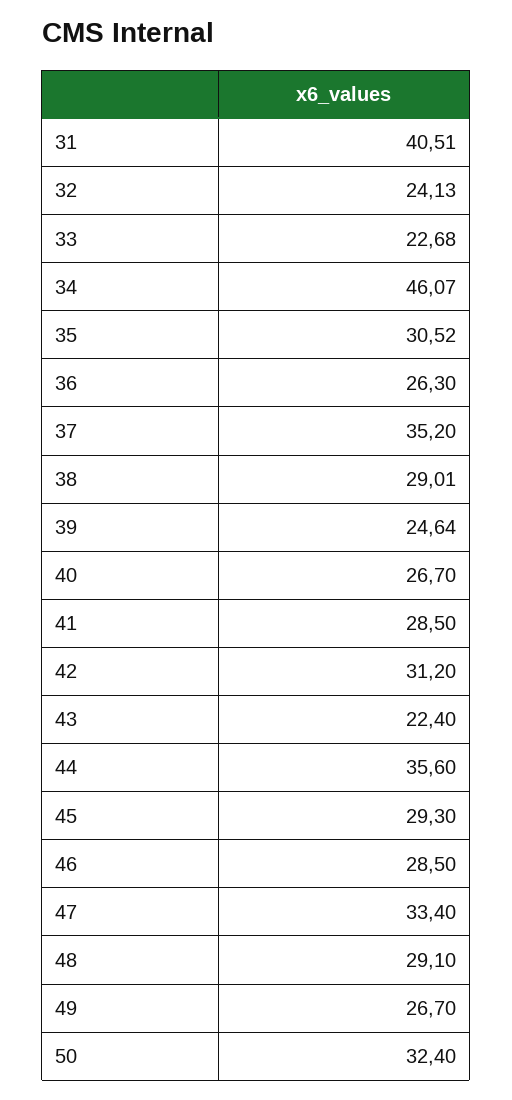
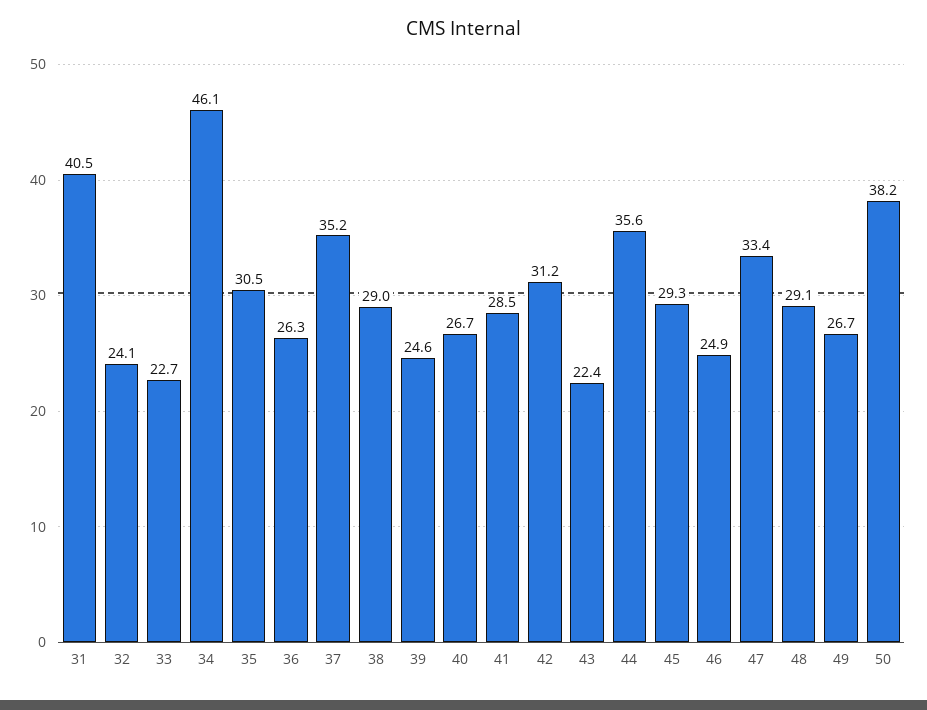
  {
    "31": 40.51,
    "32": 24.13,
    "33": 22.68,
    "34": 46.07,
    "35": 30.52,
    "36": 26.3,
    "37": 35.2,
    "38": 29.01,
    "39": 24.64,
    "40": 26.7,
    "41": 28.5,
    "42": 31.2,
    "43": 22.4,
    "44": 35.6,
    "45": 29.3,
-   "46": 28.5,
+   "46": 24.9,
    "47": 33.4,
    "48": 29.1,
    "49": 26.7,
-   "50": 32.4
+   "50": 38.2
  }

